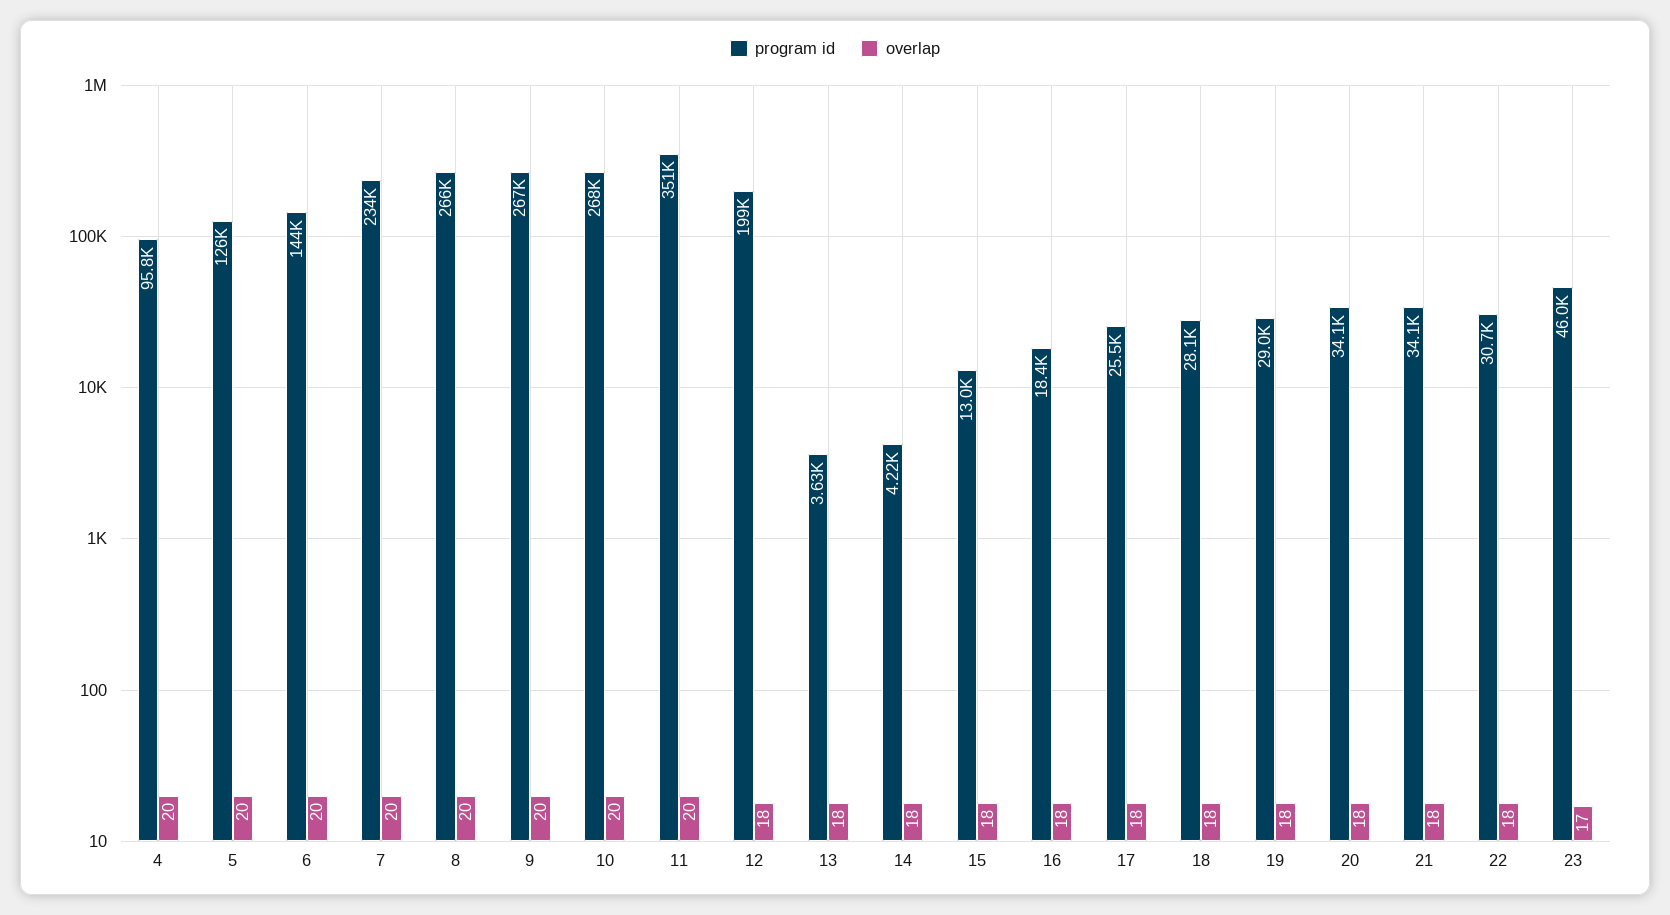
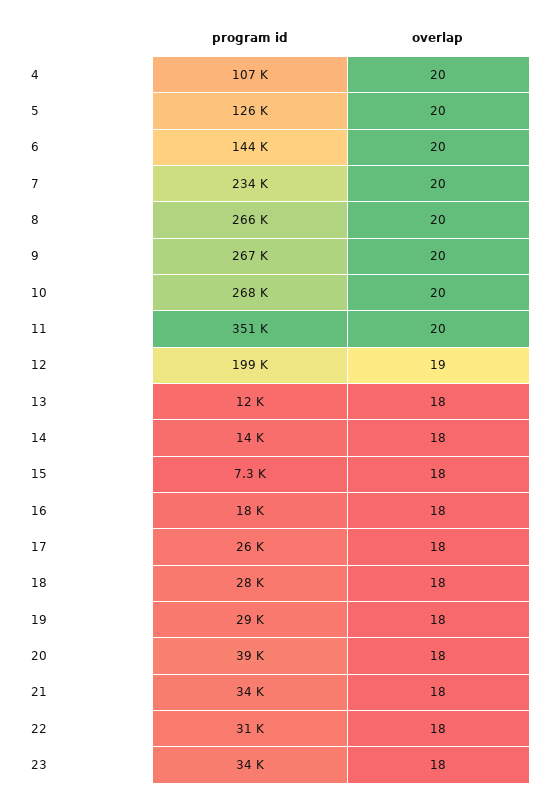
  {
    "program id": {
-     "4": 95800,
+     "4": 107000,
      "5": 126000,
      "6": 144000,
      "7": 234000,
      "8": 266000,
      "9": 267000,
      "10": 268000,
      "11": 351000,
      "12": 199000,
-     "13": 3630,
+     "13": 12000,
-     "14": 4220,
+     "14": 14000,
-     "15": 13000,
+     "15": 7300,
      "16": 18400,
      "17": 25500,
      "18": 28100,
      "19": 29000,
-     "20": 34100,
+     "20": 39000,
      "21": 34100,
      "22": 30700,
-     "23": 46000
+     "23": 34000
    },
    "overlap": {
      "4": 20,
      "5": 20,
      "6": 20,
      "7": 20,
      "8": 20,
      "9": 20,
      "10": 20,
      "11": 20,
-     "12": 18,
+     "12": 19,
      "13": 18,
      "14": 18,
      "15": 18,
      "16": 18,
      "17": 18,
      "18": 18,
      "19": 18,
      "20": 18,
      "21": 18,
      "22": 18,
-     "23": 17
+     "23": 18
    }
  }

